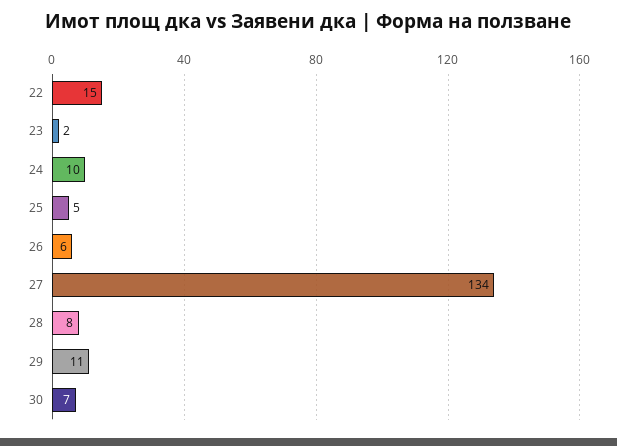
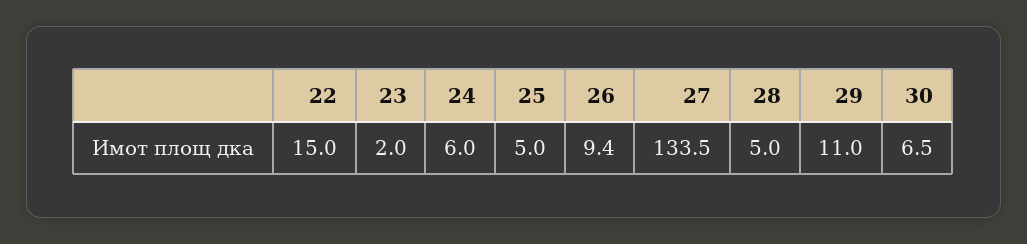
  {
    "22": 15,
    "23": 2,
-   "24": 10,
+   "24": 6,
    "25": 5,
-   "26": 6,
+   "26": 9.4,
    "27": 133.5,
-   "28": 8,
+   "28": 5,
    "29": 11,
    "30": 6.5
  }

